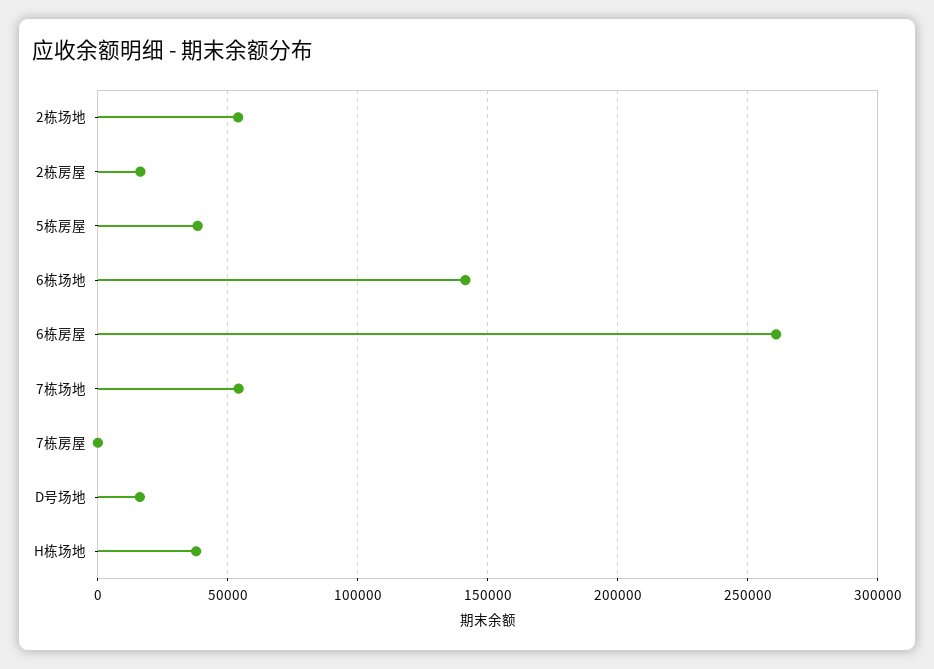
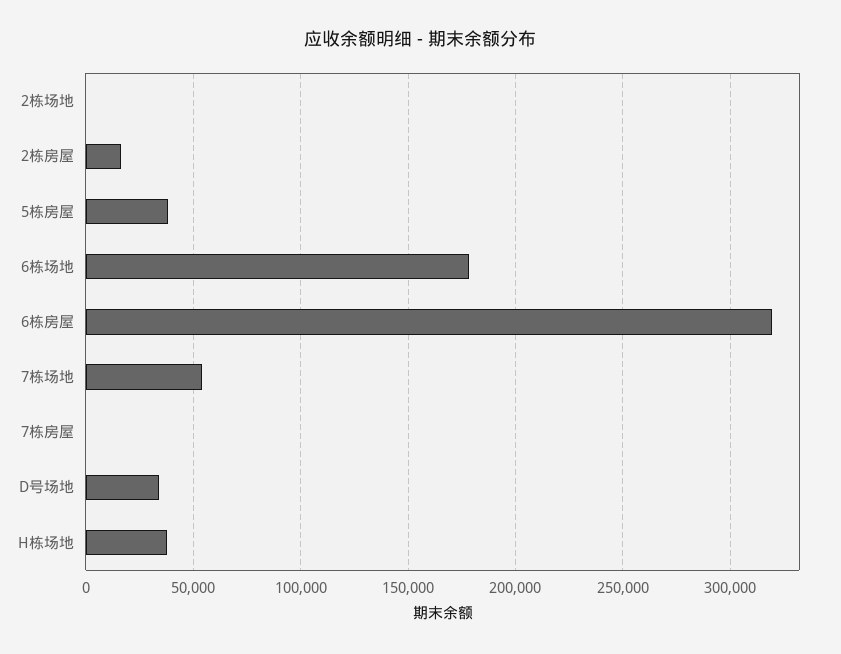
  {
-   "2栋场地": 55000,
+   "2栋场地": 0,
    "2栋房屋": 15000,
    "5栋房屋": 40000,
-   "6栋场地": 140000,
+   "6栋场地": 180000,
-   "6栋房屋": 260000,
+   "6栋房屋": 320000,
    "7栋场地": 55000,
    "7栋房屋": 0,
-   "D号场地": 15000,
+   "D号场地": 35000,
    "H栋场地": 40000
  }

